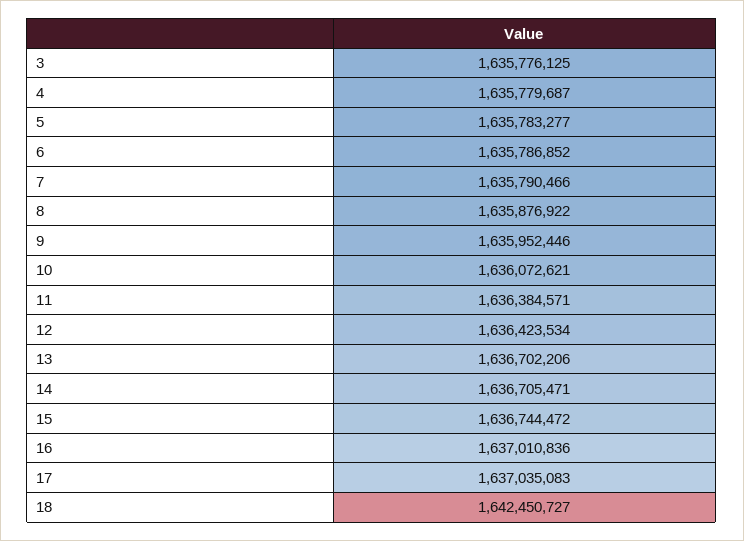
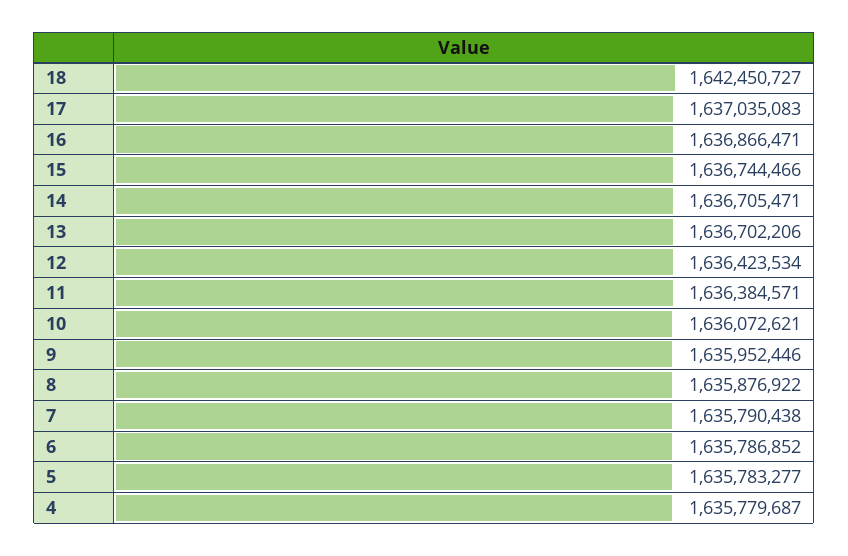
  {
-   "3": 1635776125,
    "4": 1635779687,
    "5": 1635783277,
    "6": 1635786852,
-   "7": 1635790466,
+   "7": 1635790438,
    "8": 1635876922,
    "9": 1635952446,
    "10": 1636072621,
    "11": 1636384571,
    "12": 1636423534,
    "13": 1636702206,
    "14": 1636705471,
-   "15": 1636744472,
+   "15": 1636744466,
-   "16": 1637010836,
+   "16": 1636866471,
    "17": 1637035083,
    "18": 1642450727
  }

